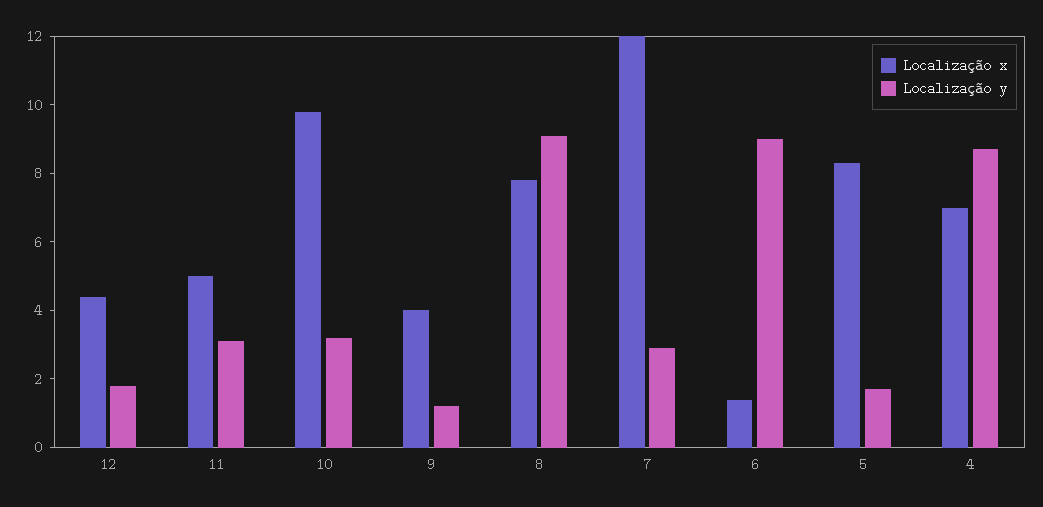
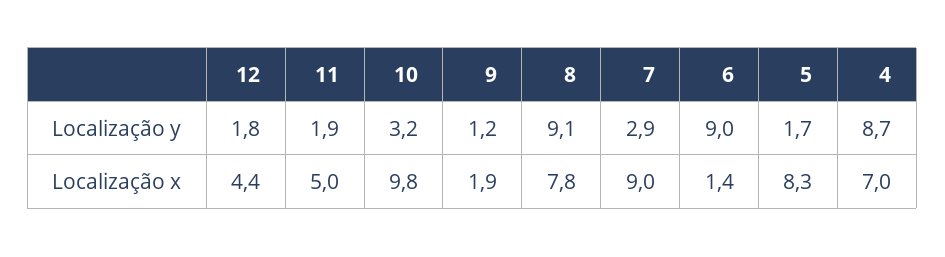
  {
    "Localização x": {
      "12": 4.4,
      "11": 5,
      "10": 9.8,
-     "9": 4,
+     "9": 1.9,
      "8": 7.8,
-     "7": 12,
+     "7": 9,
      "6": 1.4,
      "5": 8.3,
      "4": 7
    },
    "Localização y": {
      "12": 1.8,
-     "11": 3,
+     "11": 1.9,
      "10": 3.2,
      "9": 1.2,
      "8": 9.1,
      "7": 2.9,
      "6": 9,
      "5": 1.7,
      "4": 8.7
    }
  }

